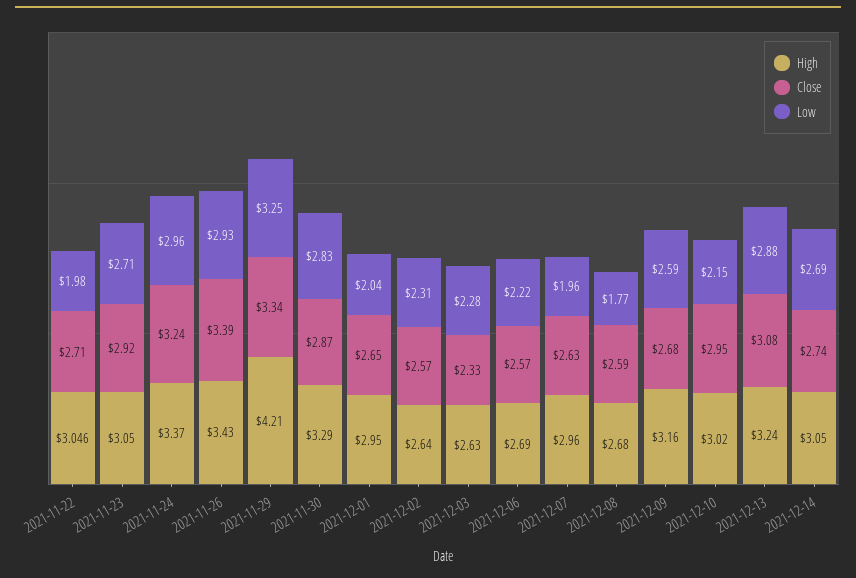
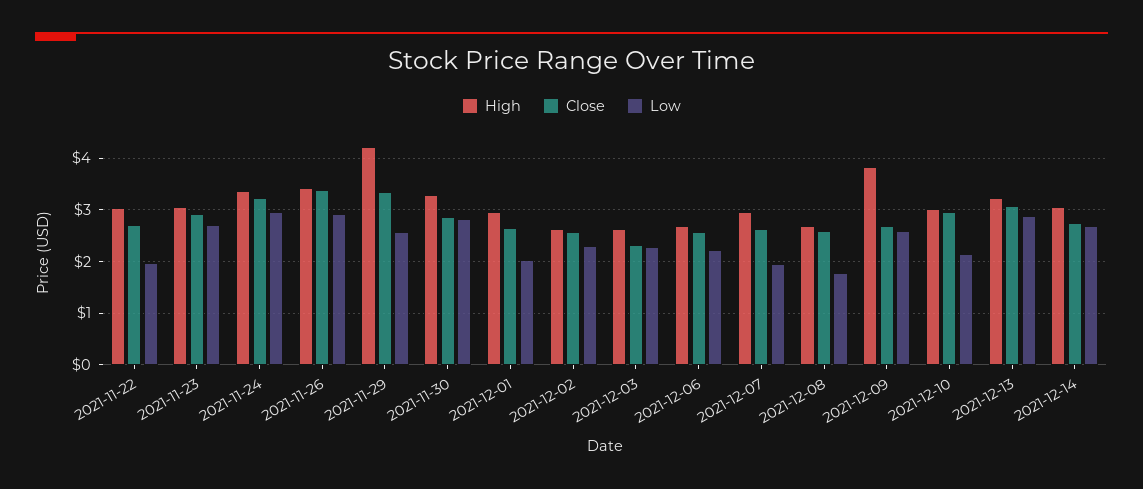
  {
    "High": {
      "2021-11-22": 3.046,
      "2021-11-23": 3.05,
      "2021-11-24": 3.37,
      "2021-11-26": 3.43,
      "2021-11-29": 4.21,
      "2021-11-30": 3.29,
      "2021-12-01": 2.95,
      "2021-12-02": 2.64,
      "2021-12-03": 2.63,
      "2021-12-06": 2.69,
      "2021-12-07": 2.96,
      "2021-12-08": 2.68,
-     "2021-12-09": 3.16,
+     "2021-12-09": 3.8,
      "2021-12-10": 3.02,
      "2021-12-13": 3.24,
      "2021-12-14": 3.05
    },
    "Close": {
      "2021-11-22": 2.71,
      "2021-11-23": 2.92,
      "2021-11-24": 3.24,
      "2021-11-26": 3.39,
      "2021-11-29": 3.34,
      "2021-11-30": 2.87,
      "2021-12-01": 2.65,
      "2021-12-02": 2.57,
      "2021-12-03": 2.33,
      "2021-12-06": 2.57,
      "2021-12-07": 2.63,
      "2021-12-08": 2.59,
      "2021-12-09": 2.68,
      "2021-12-10": 2.95,
      "2021-12-13": 3.08,
      "2021-12-14": 2.74
    },
    "Low": {
      "2021-11-22": 1.98,
      "2021-11-23": 2.71,
      "2021-11-24": 2.96,
      "2021-11-26": 2.93,
-     "2021-11-29": 3.25,
+     "2021-11-29": 2.6,
      "2021-11-30": 2.83,
      "2021-12-01": 2.04,
      "2021-12-02": 2.31,
      "2021-12-03": 2.28,
      "2021-12-06": 2.22,
      "2021-12-07": 1.96,
      "2021-12-08": 1.77,
      "2021-12-09": 2.59,
      "2021-12-10": 2.15,
      "2021-12-13": 2.88,
      "2021-12-14": 2.69
    }
  }

